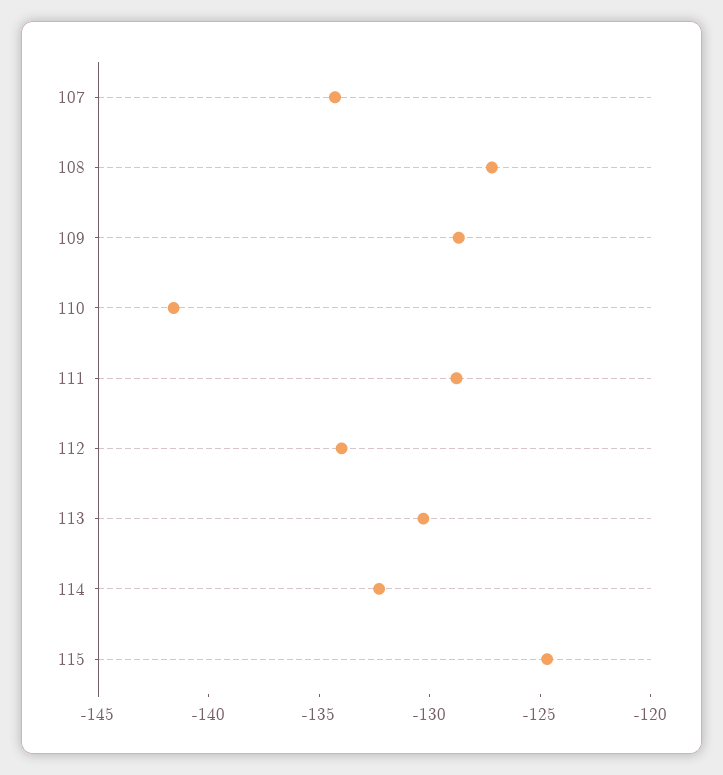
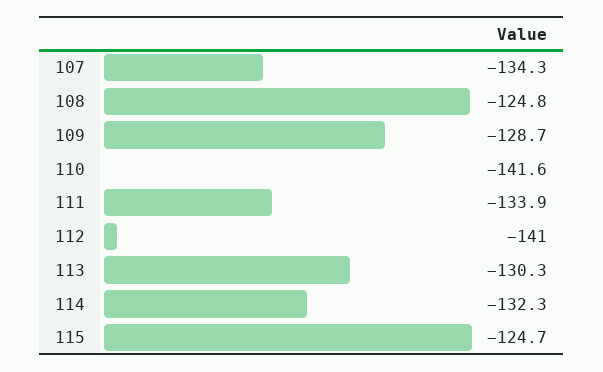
  {
    "107": -134.3,
-   "108": -127,
+   "108": -124.8,
    "109": -128.7,
    "110": -141.6,
-   "111": -129,
+   "111": -133.9,
-   "112": -134,
+   "112": -141,
    "113": -130.3,
    "114": -132.3,
    "115": -124.7
  }

